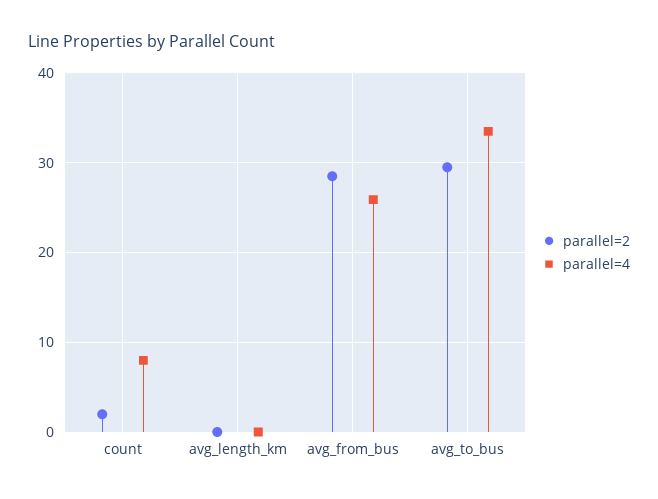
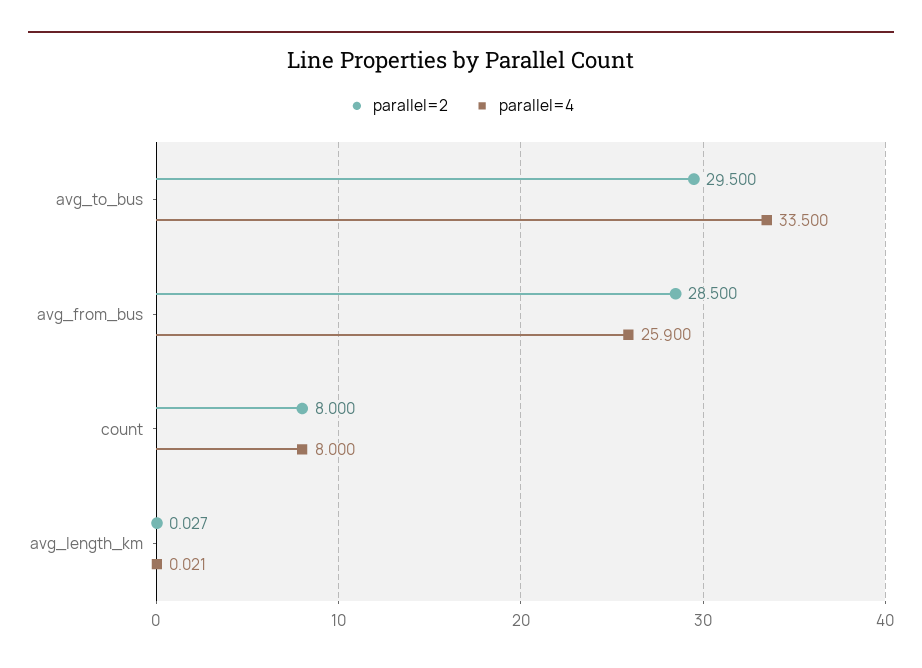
  {
    "parallel=2": {
-     "count": 2,
+     "count": 8,
      "avg_length_km": 0.027,
      "avg_from_bus": 28.5,
      "avg_to_bus": 29.5
    },
    "parallel=4": {
      "count": 8,
      "avg_length_km": 0.021,
      "avg_from_bus": 25.9,
      "avg_to_bus": 33.5
    }
  }

